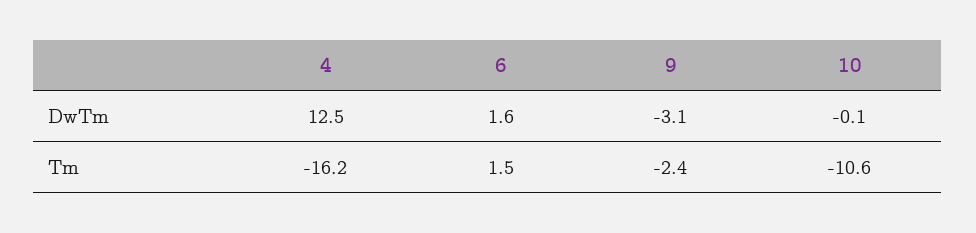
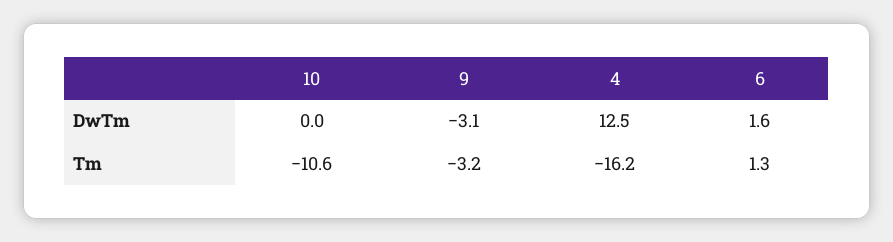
  {
    "4": {
      "DwTm": 12.5,
      "Tm": -16.2
    },
    "6": {
      "DwTm": 1.6,
-     "Tm": 1.5
+     "Tm": 1.3
    },
    "9": {
      "DwTm": -3.1,
-     "Tm": -2.4
+     "Tm": -3.2
    },
    "10": {
-     "DwTm": -0.1,
+     "DwTm": 0,
      "Tm": -10.6
    }
  }

